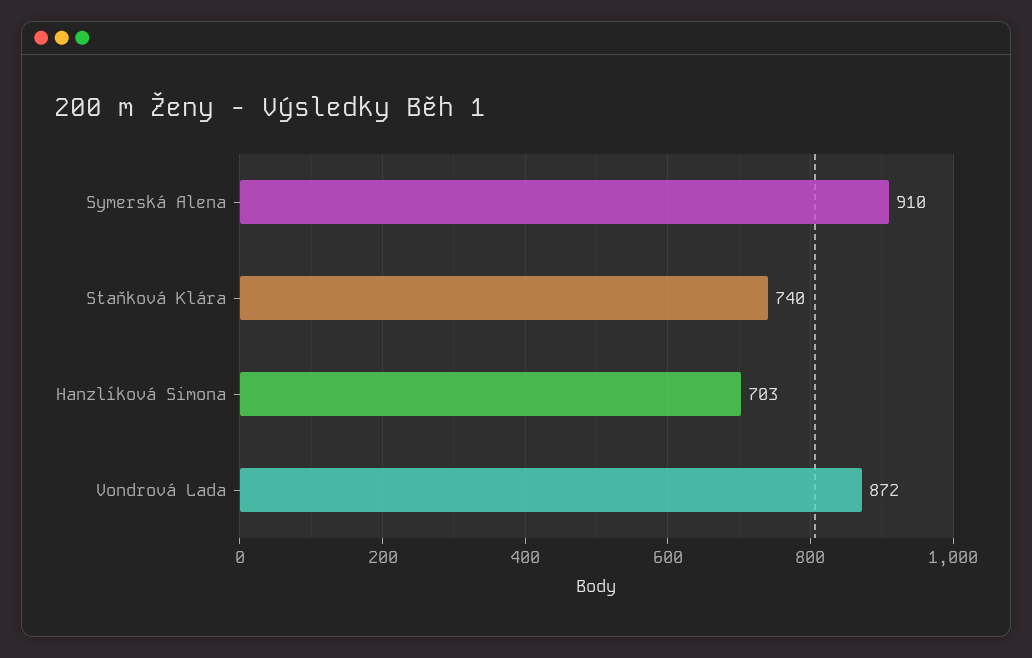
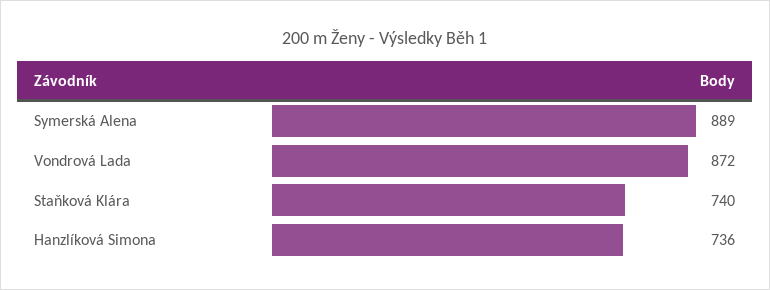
  {
-   "Symerská Alena": 910,
+   "Symerská Alena": 889,
    "Staňková Klára": 740,
-   "Hanzlíková Simona": 703,
+   "Hanzlíková Simona": 736,
    "Vondrová Lada": 872
  }

